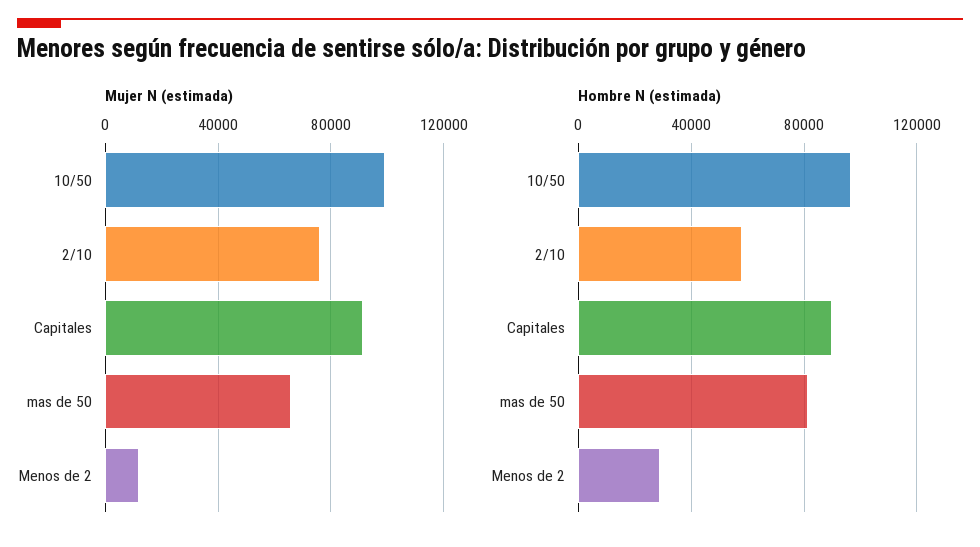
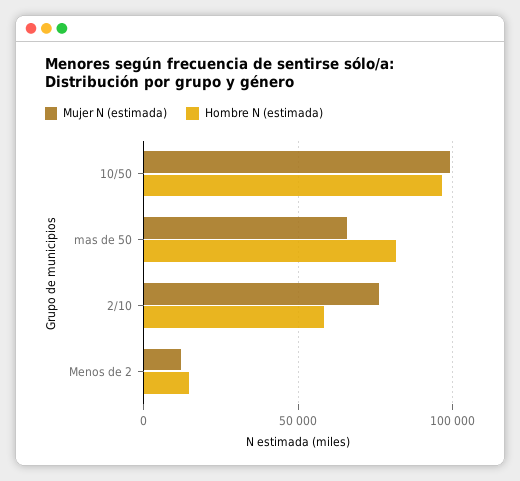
  {
    "Mujer N (estimada)": {
      "10/50": 100000,
      "2/10": 75000,
-     "Capitales": 90000,
      "mas de 50": 65000,
      "Menos de 2": 10000
    },
    "Hombre N (estimada)": {
      "10/50": 95000,
      "2/10": 60000,
-     "Capitales": 90000,
      "mas de 50": 80000,
-     "Menos de 2": 30000
+     "Menos de 2": 15000
    }
  }

